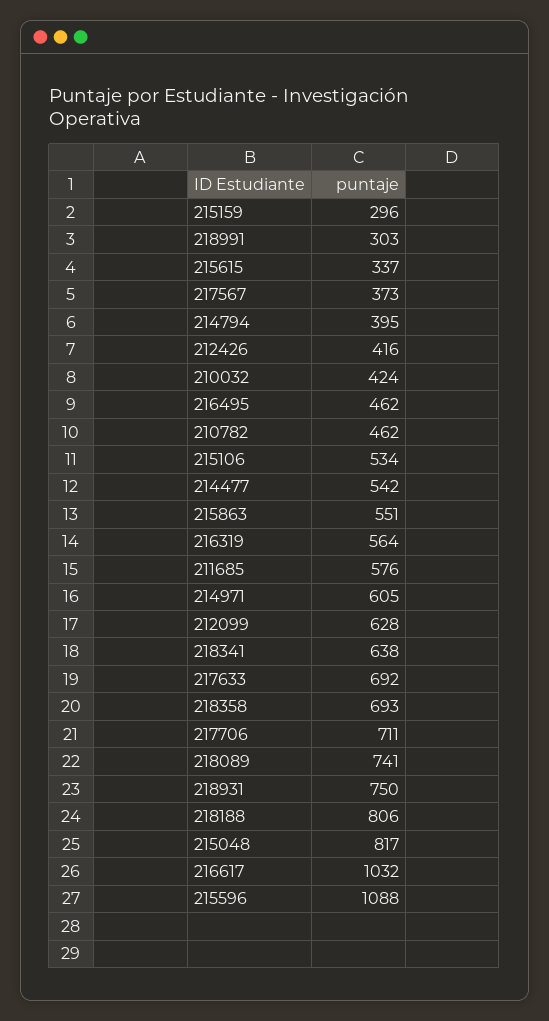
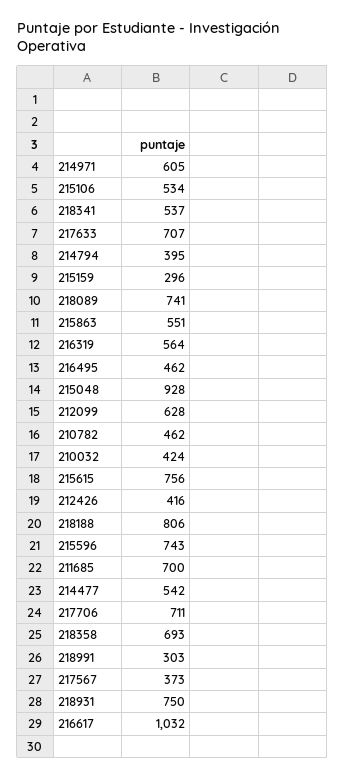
  {
    "215159": 296,
    "218991": 303,
-   "215615": 337,
+   "215615": 756,
    "217567": 373,
    "214794": 395,
    "212426": 416,
    "210032": 424,
    "216495": 462,
    "210782": 462,
    "215106": 534,
    "214477": 542,
    "215863": 551,
    "216319": 564,
-   "211685": 576,
+   "211685": 700,
    "214971": 605,
    "212099": 628,
-   "218341": 638,
+   "218341": 537,
-   "217633": 692,
+   "217633": 707,
    "218358": 693,
    "217706": 711,
    "218089": 741,
    "218931": 750,
    "218188": 806,
-   "215048": 817,
+   "215048": 928,
    "216617": 1032,
-   "215596": 1088
+   "215596": 743
  }

